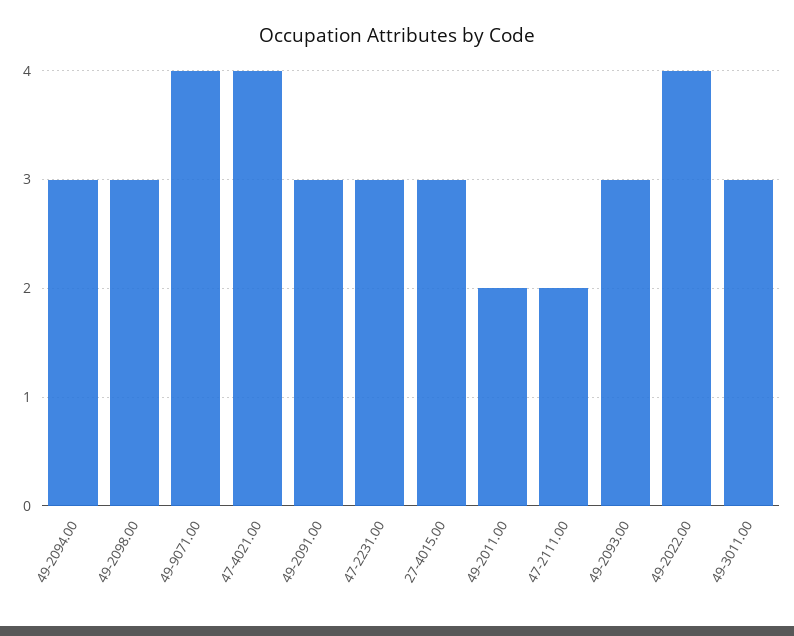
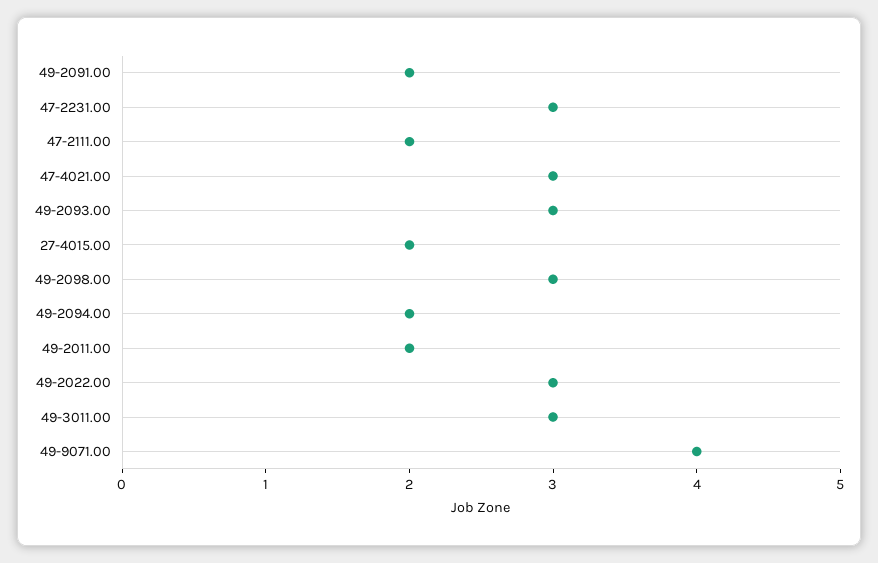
  {
-   "49-2094.00": 3,
+   "49-2094.00": 2,
    "49-2098.00": 3,
    "49-9071.00": 4,
-   "47-4021.00": 4,
+   "47-4021.00": 3,
-   "49-2091.00": 3,
+   "49-2091.00": 2,
    "47-2231.00": 3,
-   "27-4015.00": 3,
+   "27-4015.00": 2,
    "49-2011.00": 2,
    "47-2111.00": 2,
    "49-2093.00": 3,
-   "49-2022.00": 4,
+   "49-2022.00": 3,
    "49-3011.00": 3
  }

